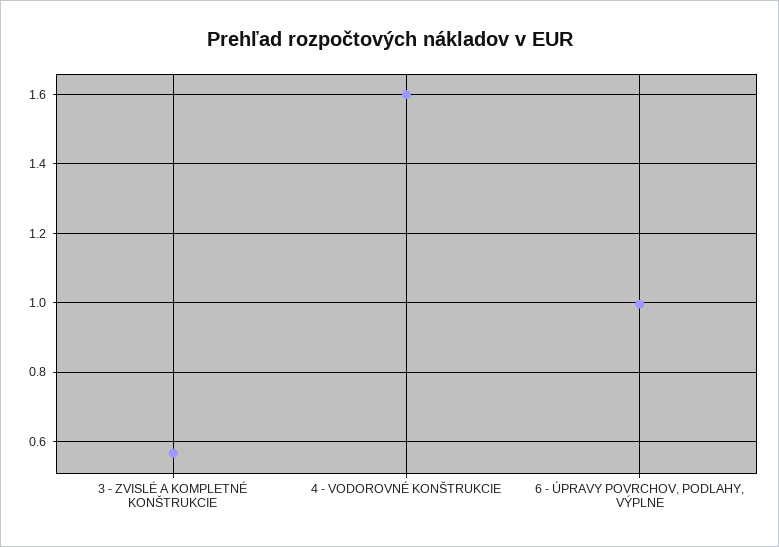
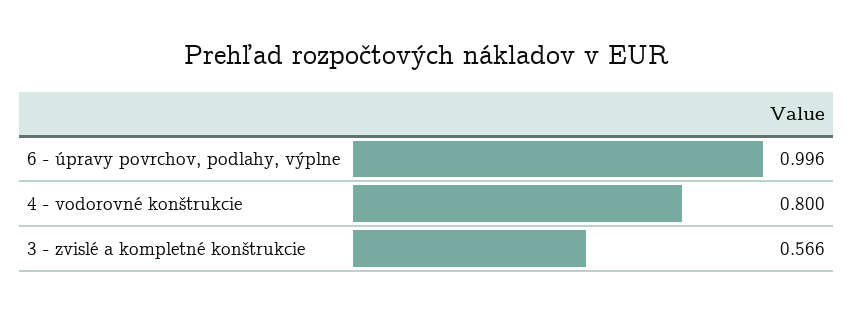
  {
    "3 - ZVISLÉ A KOMPLETNÉ KONŠTRUKCIE": 0.566,
-   "4 - VODOROVNÉ KONŠTRUKCIE": 1.6,
+   "4 - VODOROVNÉ KONŠTRUKCIE": 0.8,
    "6 - ÚPRAVY POVRCHOV, PODLAHY, VÝPLNE": 0.996
  }

